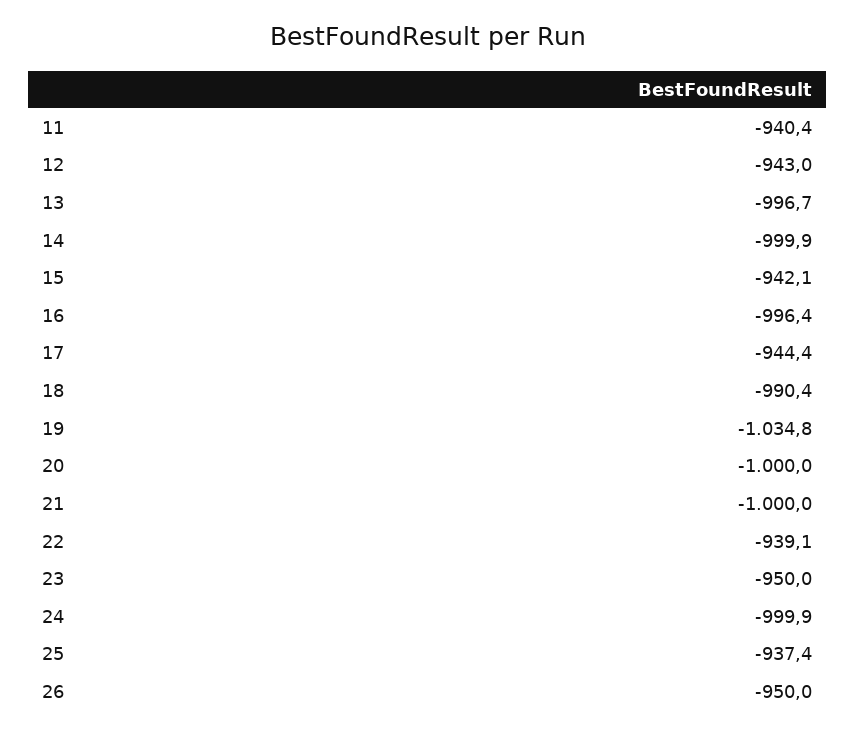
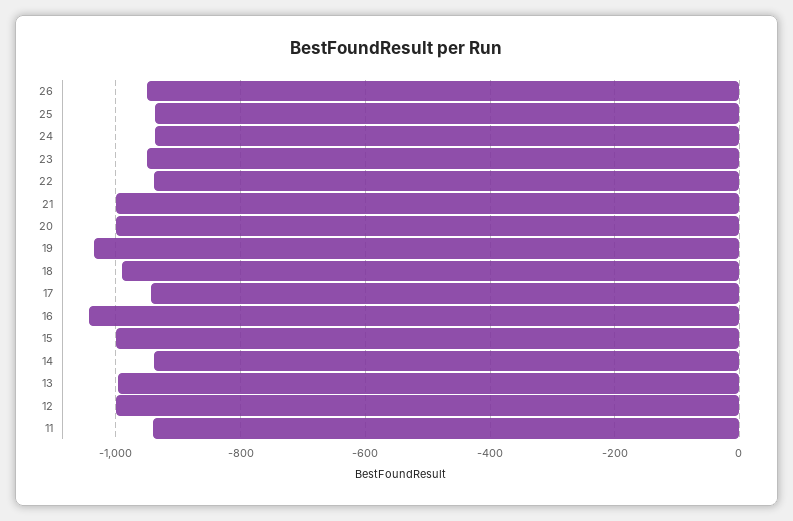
  {
    "11": -940.4,
-   "12": -943,
+   "12": -1000,
    "13": -996.7,
-   "14": -999.9,
+   "14": -940,
-   "15": -942.1,
+   "15": -1000,
-   "16": -996.4,
+   "16": -1040,
    "17": -944.4,
    "18": -990.4,
    "19": -1034.8,
    "20": -1000,
    "21": -1000,
    "22": -939.1,
    "23": -950,
-   "24": -999.9,
+   "24": -940,
    "25": -937.4,
    "26": -950
  }

